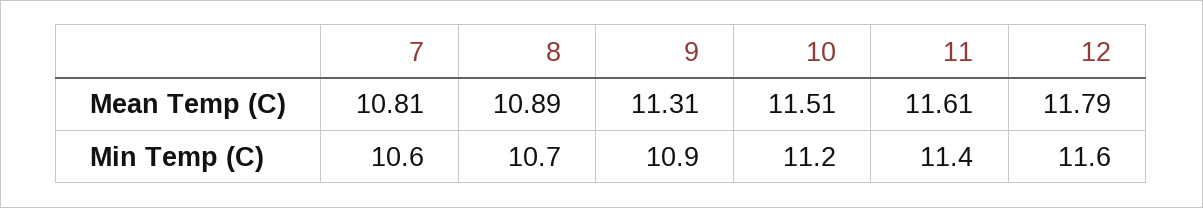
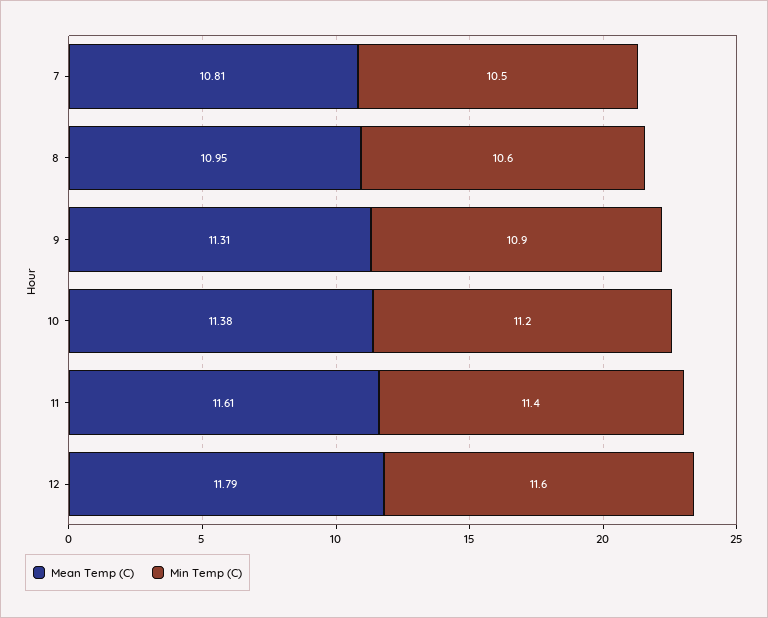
  {
    "Mean Temp (C)": {
      "7": 10.81,
-     "8": 10.89,
+     "8": 10.95,
      "9": 11.31,
-     "10": 11.51,
+     "10": 11.38,
      "11": 11.61,
      "12": 11.79
    },
    "Min Temp (C)": {
-     "7": 10.6,
+     "7": 10.5,
-     "8": 10.7,
+     "8": 10.6,
      "9": 10.9,
      "10": 11.2,
      "11": 11.4,
      "12": 11.6
    }
  }

